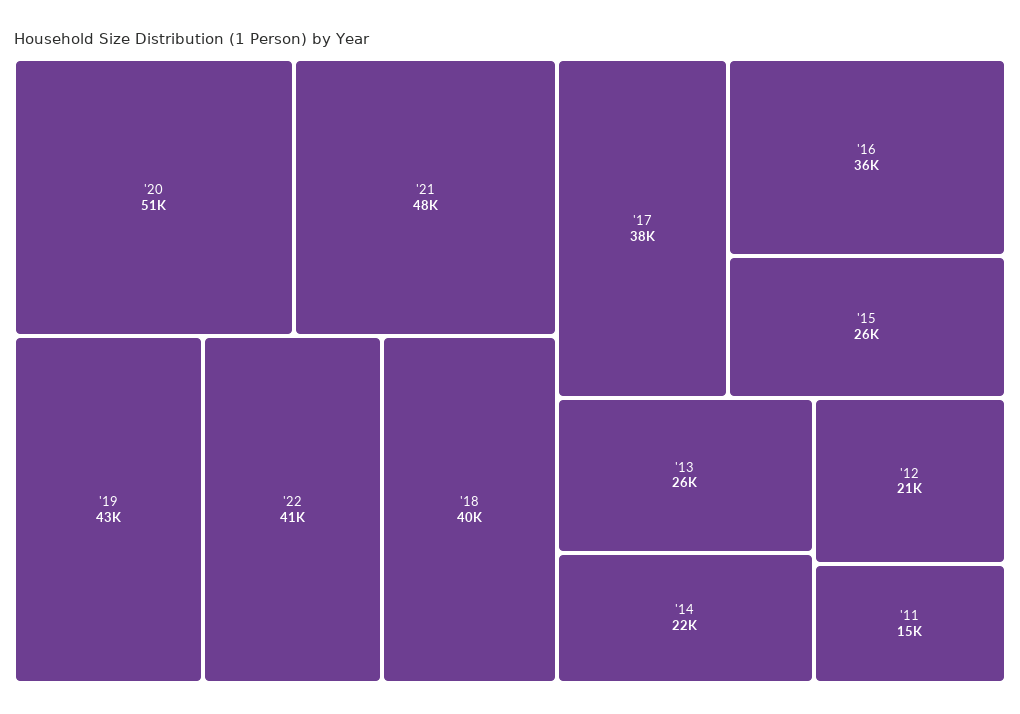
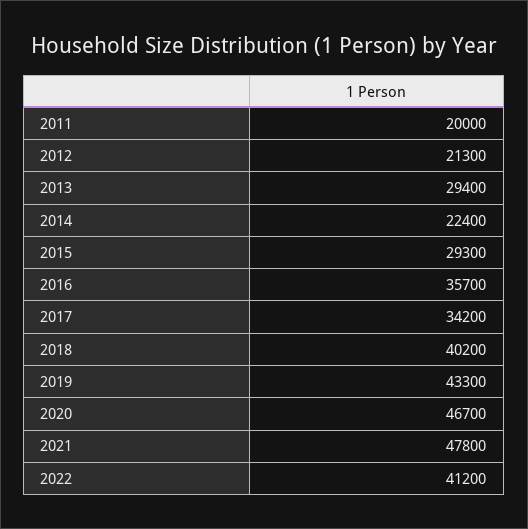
  {
-   "'20": 51000,
+   "'20": 46700,
    "'21": 47800,
    "'19": 43300,
    "'22": 41200,
    "'18": 40200,
-   "'17": 38000,
+   "'17": 34200,
    "'16": 35700,
-   "'15": 26000,
+   "'15": 29300,
-   "'13": 26000,
+   "'13": 29400,
    "'14": 22400,
    "'12": 21300,
-   "'11": 15000
+   "'11": 20000
  }

